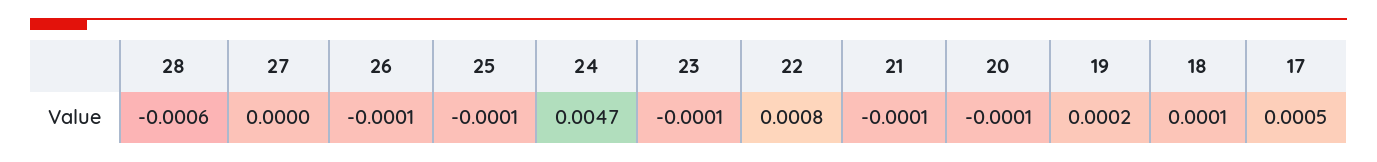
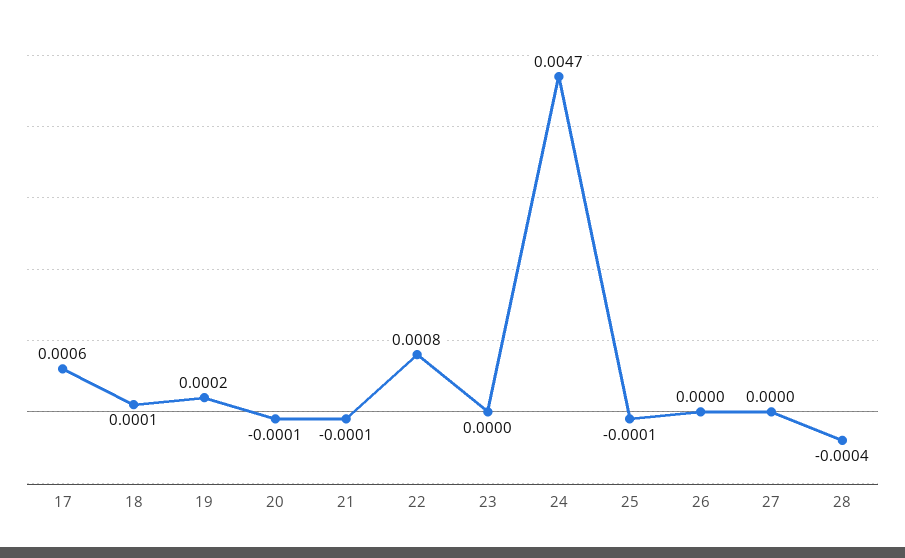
  {
-   "28": -0.0006,
+   "28": -0.0004,
    "27": 0,
-   "26": -0.0001,
+   "26": 0,
    "25": -0.0001,
    "24": 0.0047,
-   "23": -0.0001,
+   "23": 0,
    "22": 0.0008,
    "21": -0.0001,
    "20": -0.0001,
    "19": 0.0002,
    "18": 0.0001,
-   "17": 0.0005
+   "17": 0.0006
  }

